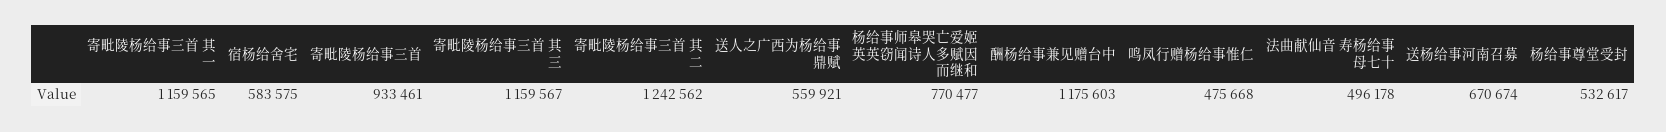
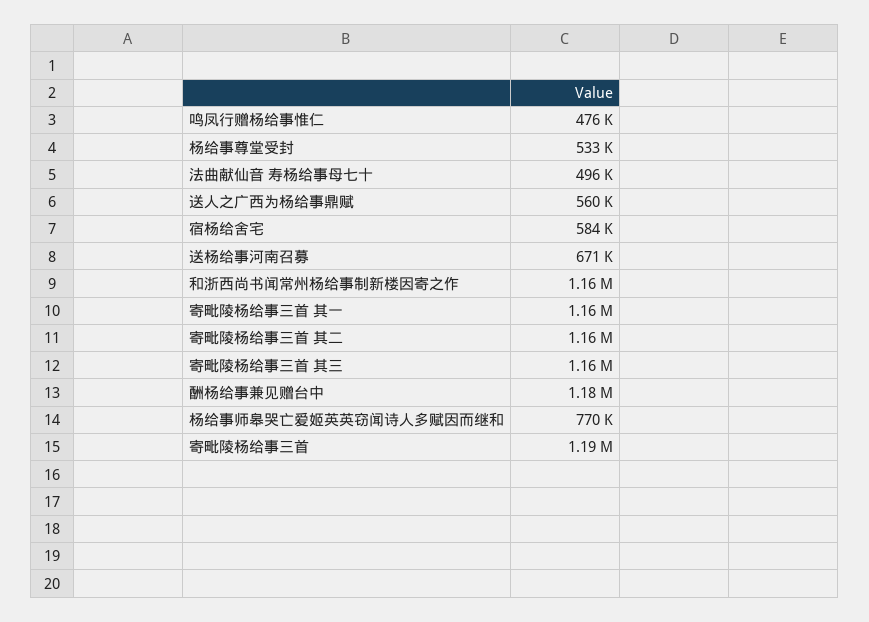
  {
    "寄毗陵杨给事三首 其一": 1159565,
    "宿杨给舍宅": 583575,
-   "寄毗陵杨给事三首": 933461,
+   "寄毗陵杨给事三首": 1190000,
    "寄毗陵杨给事三首 其三": 1159567,
-   "寄毗陵杨给事三首 其二": 1242562,
+   "寄毗陵杨给事三首 其二": 1160000,
    "送人之广西为杨给事鼎赋": 559921,
    "杨给事师皋哭亡爱姬英英窃闻诗人多赋因而继和": 770477,
    "酬杨给事兼见赠台中": 1175603,
    "鸣凤行赠杨给事惟仁": 475668,
    "法曲献仙音 寿杨给事母七十": 496178,
    "送杨给事河南召募": 670674,
-   "杨给事尊堂受封": 532617
+   "杨给事尊堂受封": 532617,
+   "和浙西尚书闻常州杨给事制新楼因寄之作": 1160000
  }

